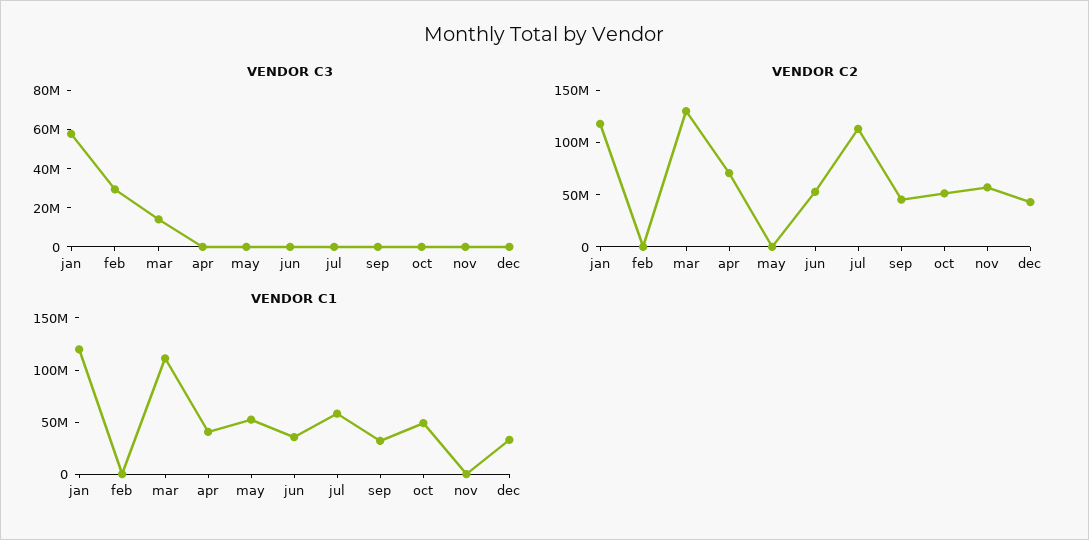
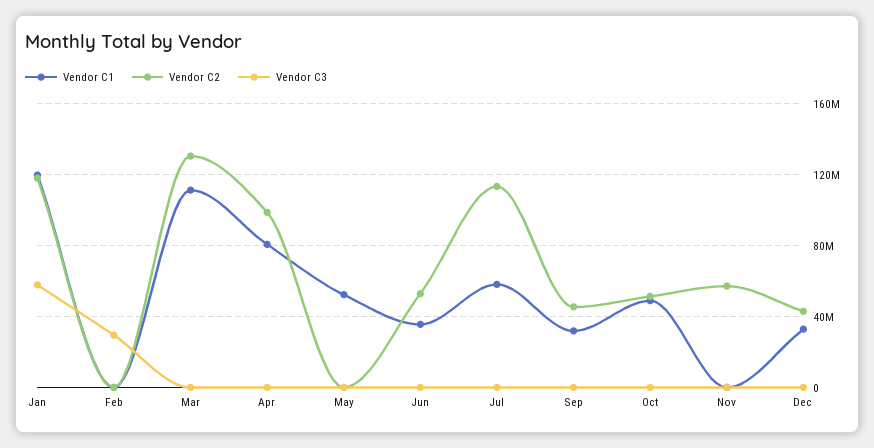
  {
    "VENDOR C3": {
      "jan": 60000000,
      "feb": 30000000,
-     "mar": 15000000,
+     "mar": 0,
      "apr": 0,
      "may": 0,
      "jun": 0,
      "jul": 0,
      "sep": 0,
      "oct": 0,
      "nov": 0,
      "dec": 0
    },
    "VENDOR C2": {
      "jan": 120000000,
      "feb": 0,
      "mar": 130000000,
-     "apr": 70000000,
+     "apr": 100000000,
      "may": 0,
      "jun": 55000000,
      "jul": 115000000,
      "sep": 45000000,
      "oct": 50000000,
      "nov": 55000000,
      "dec": 45000000
    },
    "VENDOR C1": {
      "jan": 120000000,
      "feb": 0,
      "mar": 110000000,
-     "apr": 40000000,
+     "apr": 80000000,
      "may": 50000000,
      "jun": 35000000,
      "jul": 60000000,
      "sep": 30000000,
      "oct": 50000000,
      "nov": 0,
      "dec": 35000000
    }
  }

